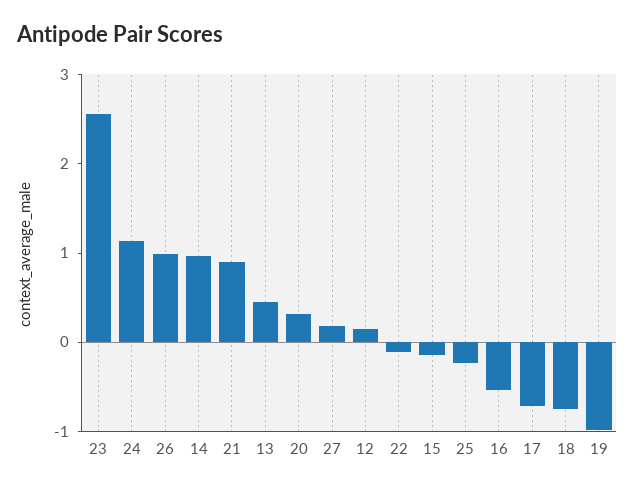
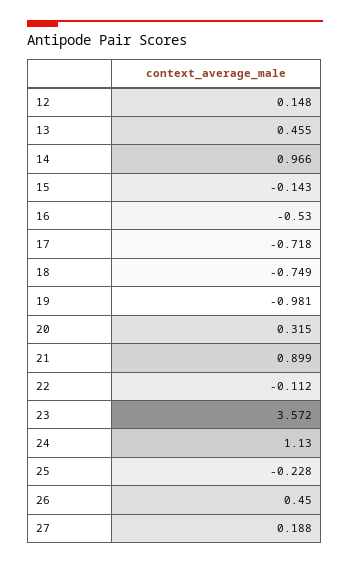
  {
-   "23": 2.6,
+   "23": 3.572,
    "24": 1.13,
-   "26": 1,
+   "26": 0.45,
    "14": 0.966,
    "21": 0.899,
    "13": 0.455,
    "20": 0.315,
    "27": 0.188,
    "12": 0.148,
    "22": -0.112,
    "15": -0.143,
    "25": -0.228,
    "16": -0.53,
    "17": -0.718,
    "18": -0.749,
    "19": -0.981
  }

